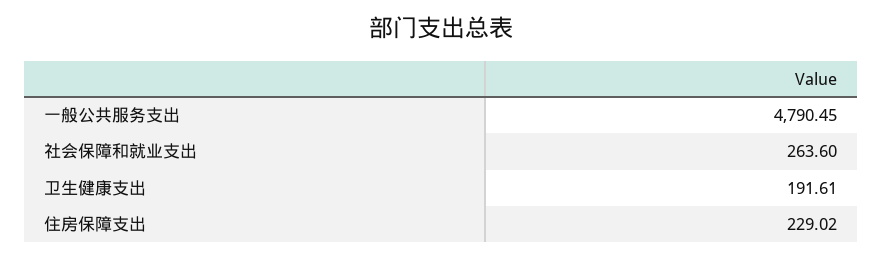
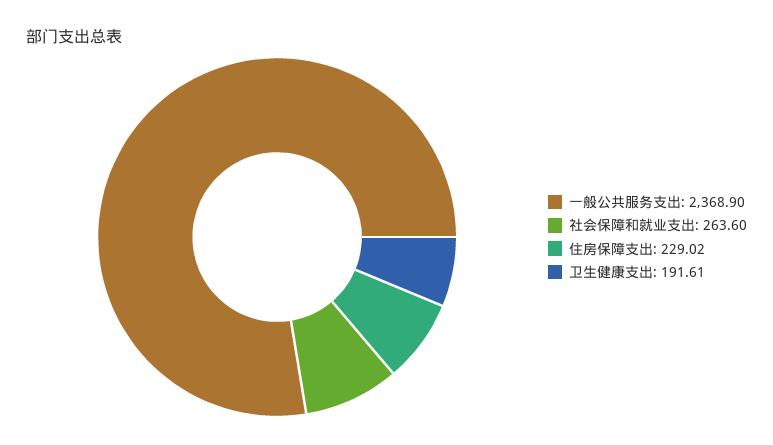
  {
-   "一般公共服务支出": 4790.45,
+   "一般公共服务支出": 2368.9,
    "社会保障和就业支出": 263.6,
    "卫生健康支出": 191.61,
    "住房保障支出": 229.02
  }

